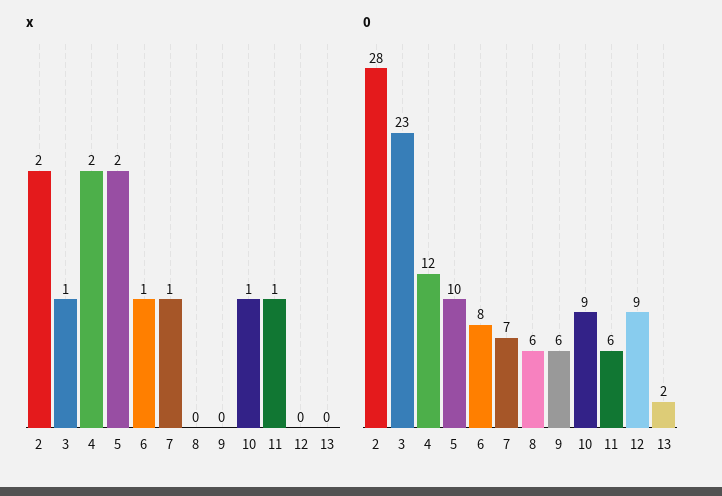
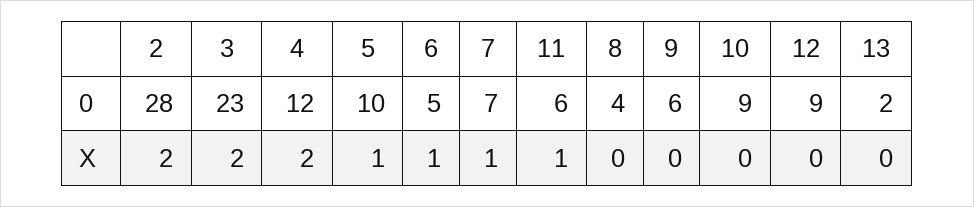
  {
    "x": {
      "2": 2,
-     "3": 1,
+     "3": 2,
      "4": 2,
-     "5": 2,
+     "5": 1,
      "6": 1,
      "7": 1,
      "8": 0,
      "9": 0,
-     "10": 1,
+     "10": 0,
      "11": 1,
      "12": 0,
      "13": 0
    },
    "0": {
      "2": 28,
      "3": 23,
      "4": 12,
      "5": 10,
-     "6": 8,
+     "6": 5,
      "7": 7,
-     "8": 6,
+     "8": 4,
      "9": 6,
      "10": 9,
      "11": 6,
      "12": 9,
      "13": 2
    }
  }

